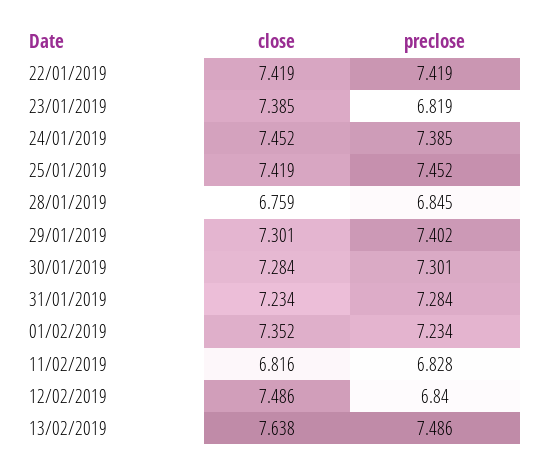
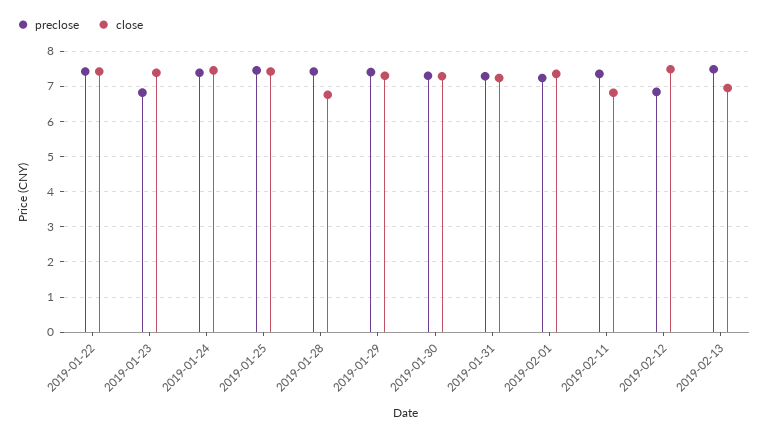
  {
    "close": {
      "22/01/2019": 7.419,
      "23/01/2019": 7.385,
      "24/01/2019": 7.452,
      "25/01/2019": 7.419,
      "28/01/2019": 6.759,
      "29/01/2019": 7.301,
      "30/01/2019": 7.284,
      "31/01/2019": 7.234,
      "01/02/2019": 7.352,
      "11/02/2019": 6.816,
      "12/02/2019": 7.486,
-     "13/02/2019": 7.638
+     "13/02/2019": 7
    },
    "preclose": {
      "22/01/2019": 7.419,
      "23/01/2019": 6.819,
      "24/01/2019": 7.385,
      "25/01/2019": 7.452,
-     "28/01/2019": 6.845,
+     "28/01/2019": 7.4,
      "29/01/2019": 7.402,
      "30/01/2019": 7.301,
      "31/01/2019": 7.284,
      "01/02/2019": 7.234,
-     "11/02/2019": 6.828,
+     "11/02/2019": 7.4,
      "12/02/2019": 6.84,
      "13/02/2019": 7.486
    }
  }

